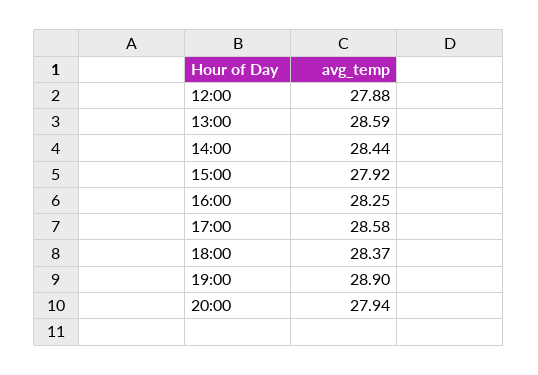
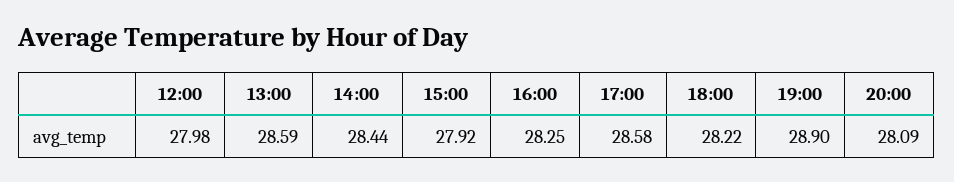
  {
-   "12:00": 27.88,
+   "12:00": 27.98,
    "13:00": 28.59,
    "14:00": 28.44,
    "15:00": 27.92,
    "16:00": 28.25,
    "17:00": 28.58,
-   "18:00": 28.37,
+   "18:00": 28.22,
    "19:00": 28.9,
-   "20:00": 27.94
+   "20:00": 28.09
  }

